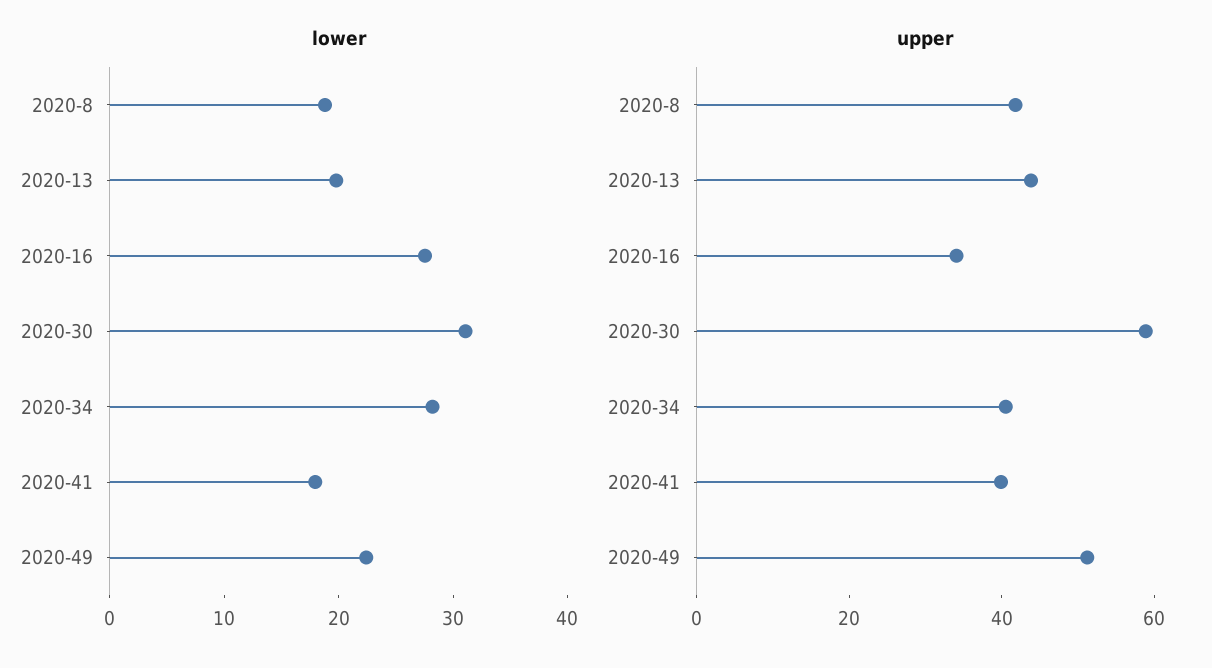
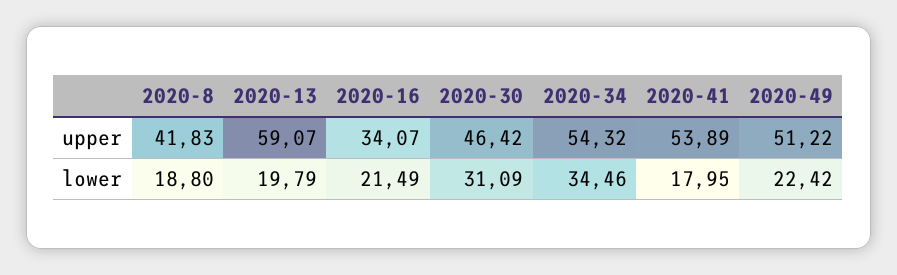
  {
    "lower": {
      "2020-8": 18.8,
      "2020-13": 19.79,
-     "2020-16": 28,
+     "2020-16": 21.49,
      "2020-30": 31.09,
-     "2020-34": 28,
+     "2020-34": 34.46,
      "2020-41": 17.95,
      "2020-49": 22.42
    },
    "upper": {
      "2020-8": 41.83,
-     "2020-13": 45,
+     "2020-13": 59.07,
      "2020-16": 34.07,
-     "2020-30": 60,
+     "2020-30": 46.42,
-     "2020-34": 40,
+     "2020-34": 54.32,
-     "2020-41": 40,
+     "2020-41": 53.89,
      "2020-49": 51.22
    }
  }

